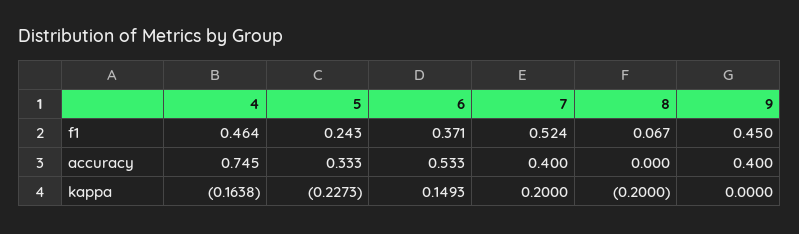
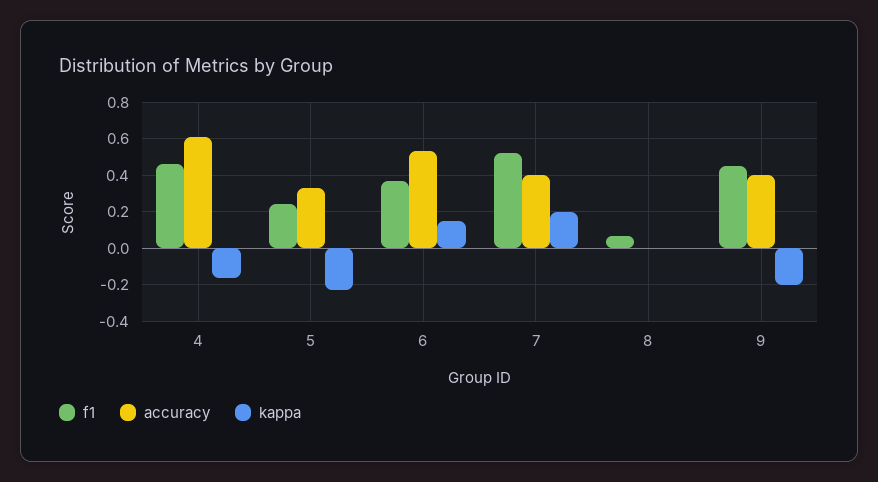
  {
    "f1": {
      "4": 0.464,
      "5": 0.243,
      "6": 0.371,
      "7": 0.524,
      "8": 0.067,
      "9": 0.45
    },
    "accuracy": {
-     "4": 0.745,
+     "4": 0.6,
      "5": 0.333,
      "6": 0.533,
      "7": 0.4,
      "8": 0,
      "9": 0.4
    },
    "kappa": {
      "4": -0.1638,
      "5": -0.2273,
      "6": 0.1493,
      "7": 0.2,
-     "8": -0.2,
+     "8": 0,
-     "9": 0
+     "9": -0.2
    }
  }

